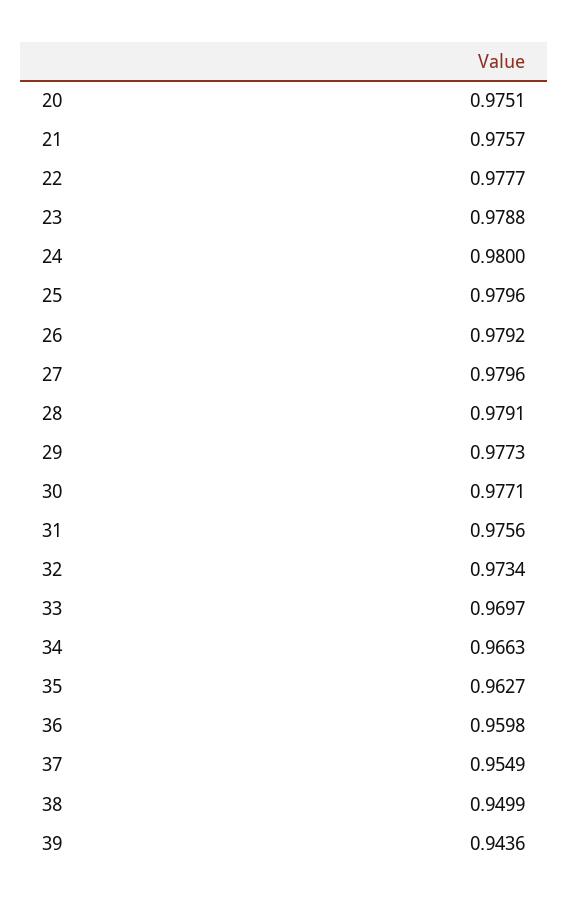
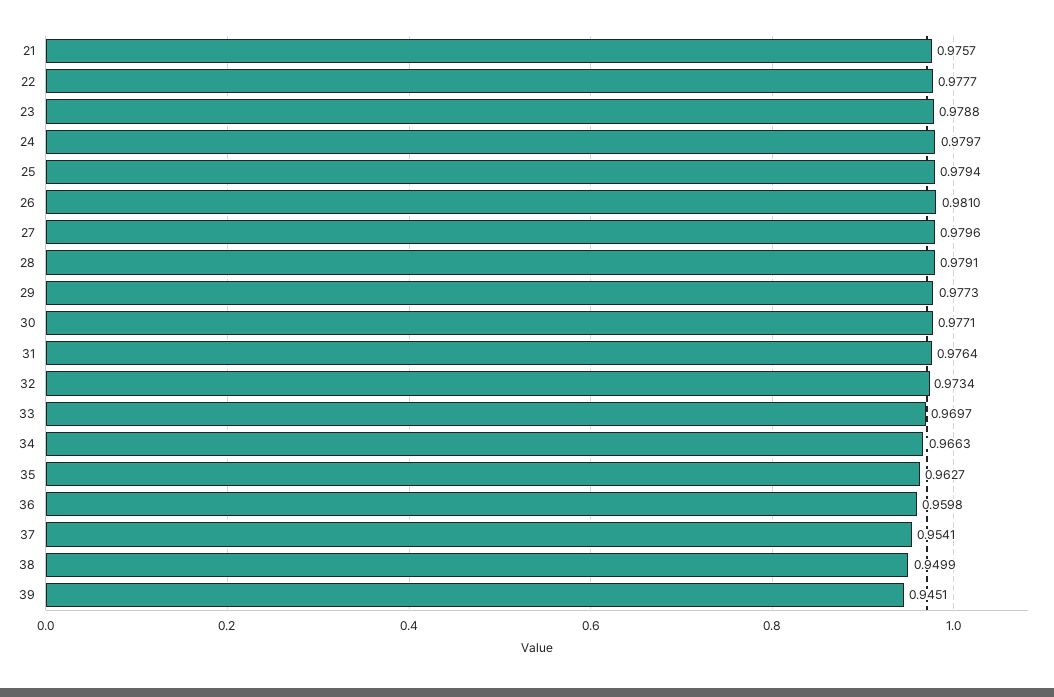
  {
-   "20": 0.9751,
    "21": 0.9757,
    "22": 0.9777,
    "23": 0.9788,
-   "24": 0.98,
+   "24": 0.9797,
-   "25": 0.9796,
+   "25": 0.9794,
-   "26": 0.9792,
+   "26": 0.981,
    "27": 0.9796,
    "28": 0.9791,
    "29": 0.9773,
    "30": 0.9771,
-   "31": 0.9756,
+   "31": 0.9764,
    "32": 0.9734,
    "33": 0.9697,
    "34": 0.9663,
    "35": 0.9627,
    "36": 0.9598,
-   "37": 0.9549,
+   "37": 0.9541,
    "38": 0.9499,
-   "39": 0.9436
+   "39": 0.9451
  }

